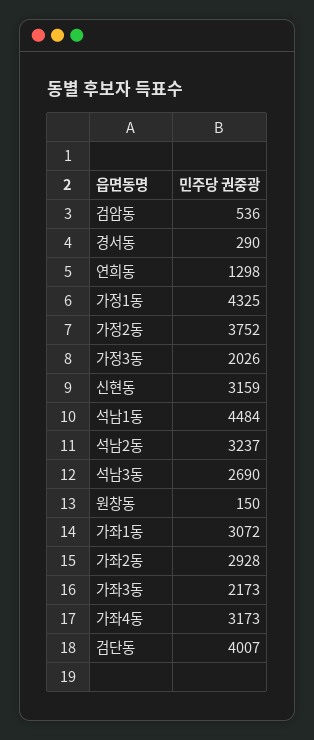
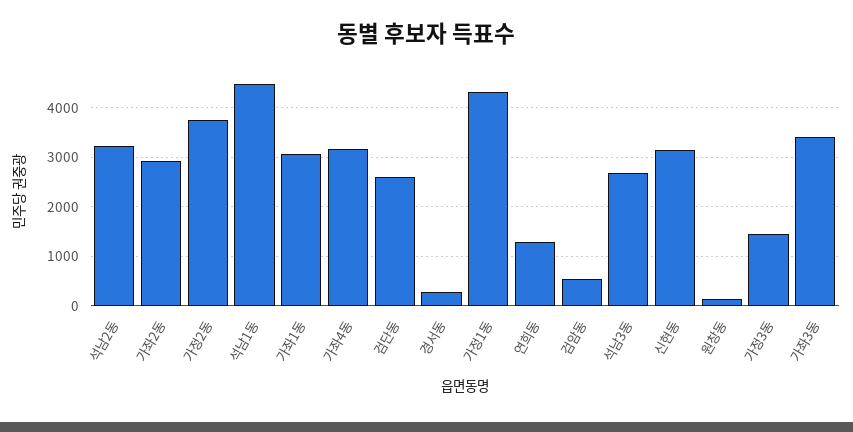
  {
    "검암동": 536,
    "경서동": 290,
    "연희동": 1298,
    "가정1동": 4325,
    "가정2동": 3752,
-   "가정3동": 2026,
+   "가정3동": 1400,
    "신현동": 3159,
    "석남1동": 4484,
    "석남2동": 3237,
    "석남3동": 2690,
    "원창동": 150,
    "가좌1동": 3072,
    "가좌2동": 2928,
-   "가좌3동": 2173,
+   "가좌3동": 3400,
    "가좌4동": 3173,
-   "검단동": 4007
+   "검단동": 2600
  }

